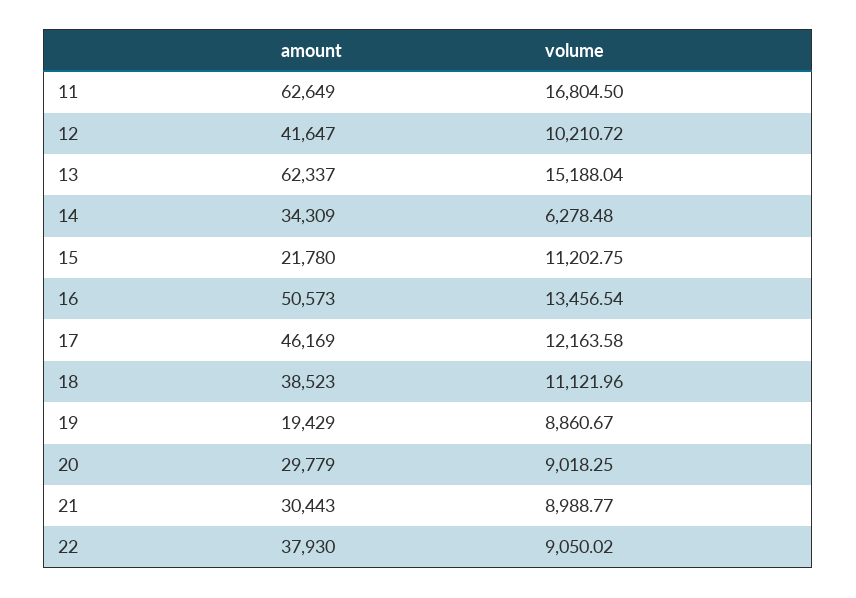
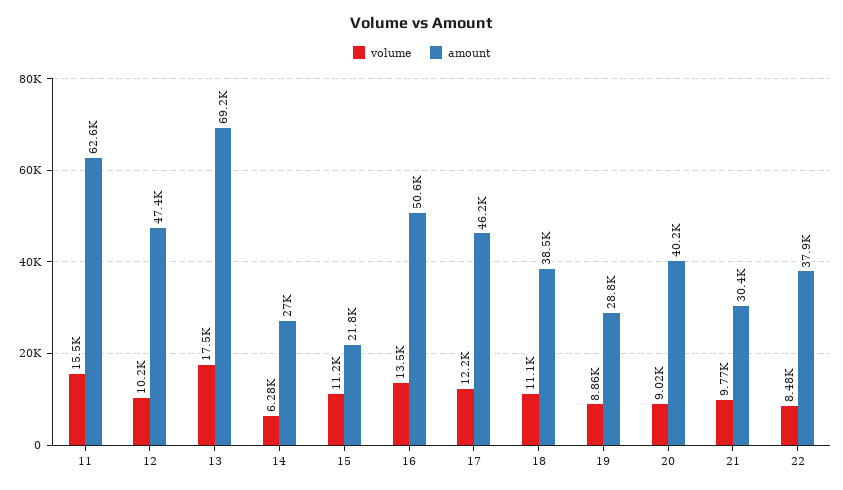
  {
    "amount": {
      "11": 62649,
-     "12": 41647,
+     "12": 47400,
-     "13": 62337,
+     "13": 69200,
-     "14": 34309,
+     "14": 27000,
      "15": 21780,
      "16": 50573,
      "17": 46169,
      "18": 38523,
-     "19": 19429,
+     "19": 28800,
-     "20": 29779,
+     "20": 40200,
      "21": 30443,
      "22": 37930
    },
    "volume": {
-     "11": 16804.5,
+     "11": 15500,
      "12": 10210.72,
-     "13": 15188.04,
+     "13": 17500,
      "14": 6278.48,
      "15": 11202.75,
      "16": 13456.54,
      "17": 12163.58,
      "18": 11121.96,
      "19": 8860.67,
      "20": 9018.25,
-     "21": 8988.77,
+     "21": 9770,
-     "22": 9050.02
+     "22": 8480
    }
  }

